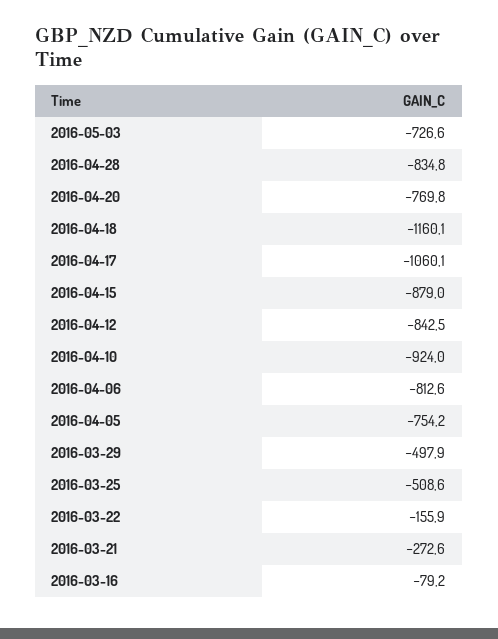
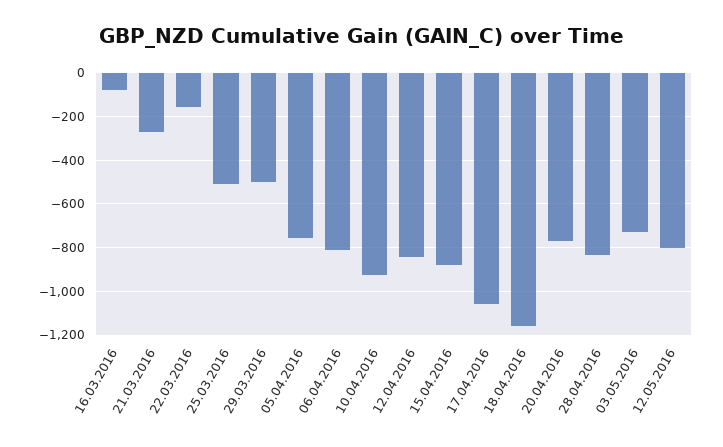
  {
    "2016-05-03": -726.6,
    "2016-04-28": -834.8,
    "2016-04-20": -769.8,
    "2016-04-18": -1160.1,
    "2016-04-17": -1060.1,
    "2016-04-15": -879,
    "2016-04-12": -842.5,
    "2016-04-10": -924,
    "2016-04-06": -812.6,
    "2016-04-05": -754.2,
    "2016-03-29": -497.9,
    "2016-03-25": -508.6,
    "2016-03-22": -155.9,
    "2016-03-21": -272.6,
-   "2016-03-16": -79.2
+   "2016-03-16": -79.2,
+   "12.05.2016": -800
  }

